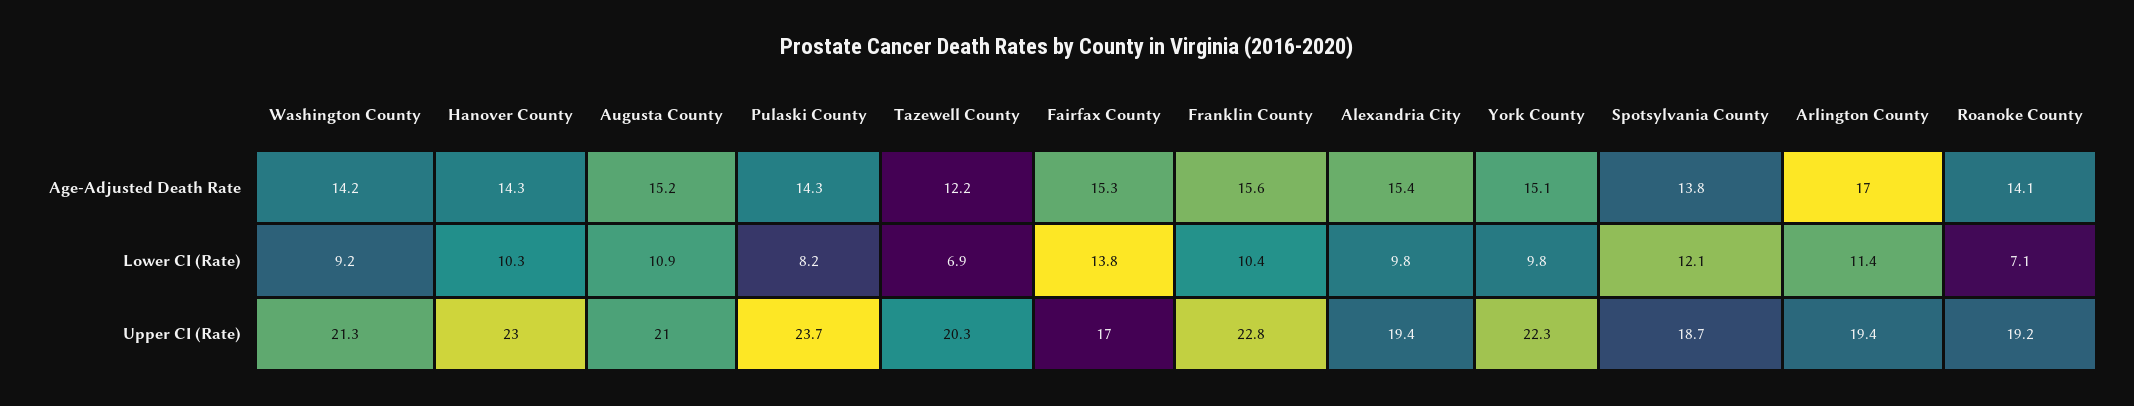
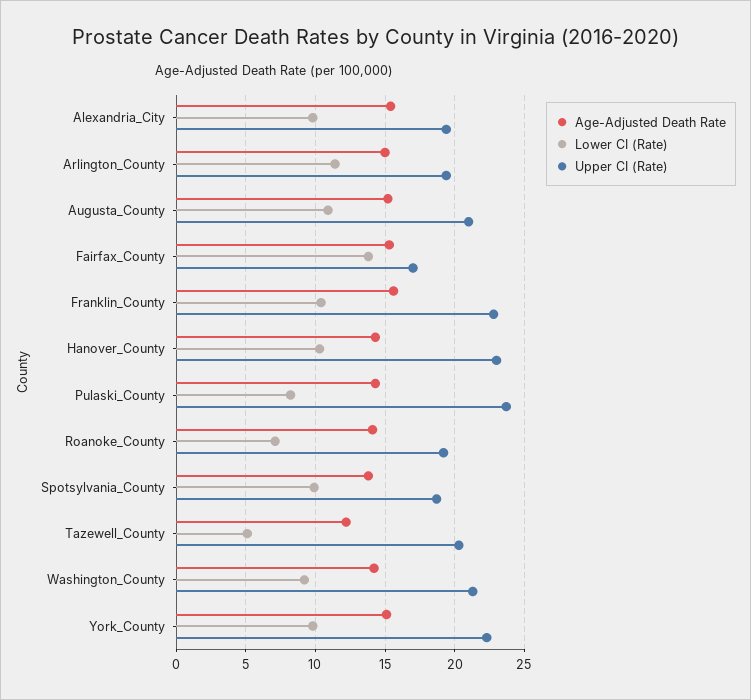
  {
    "Age-Adjusted Death Rate": {
      "Washington County": 14.2,
      "Hanover County": 14.3,
      "Augusta County": 15.2,
      "Pulaski County": 14.3,
      "Tazewell County": 12.2,
      "Fairfax County": 15.3,
      "Franklin County": 15.6,
      "Alexandria City": 15.4,
      "York County": 15.1,
      "Spotsylvania County": 13.8,
-     "Arlington County": 17,
+     "Arlington County": 15,
      "Roanoke County": 14.1
    },
    "Lower CI (Rate)": {
      "Washington County": 9.2,
      "Hanover County": 10.3,
      "Augusta County": 10.9,
      "Pulaski County": 8.2,
-     "Tazewell County": 6.9,
+     "Tazewell County": 5,
      "Fairfax County": 13.8,
      "Franklin County": 10.4,
      "Alexandria City": 9.8,
      "York County": 9.8,
-     "Spotsylvania County": 12.1,
+     "Spotsylvania County": 10,
      "Arlington County": 11.4,
      "Roanoke County": 7.1
    },
    "Upper CI (Rate)": {
      "Washington County": 21.3,
      "Hanover County": 23,
      "Augusta County": 21,
      "Pulaski County": 23.7,
      "Tazewell County": 20.3,
      "Fairfax County": 17,
      "Franklin County": 22.8,
      "Alexandria City": 19.4,
      "York County": 22.3,
      "Spotsylvania County": 18.7,
      "Arlington County": 19.4,
      "Roanoke County": 19.2
    }
  }

